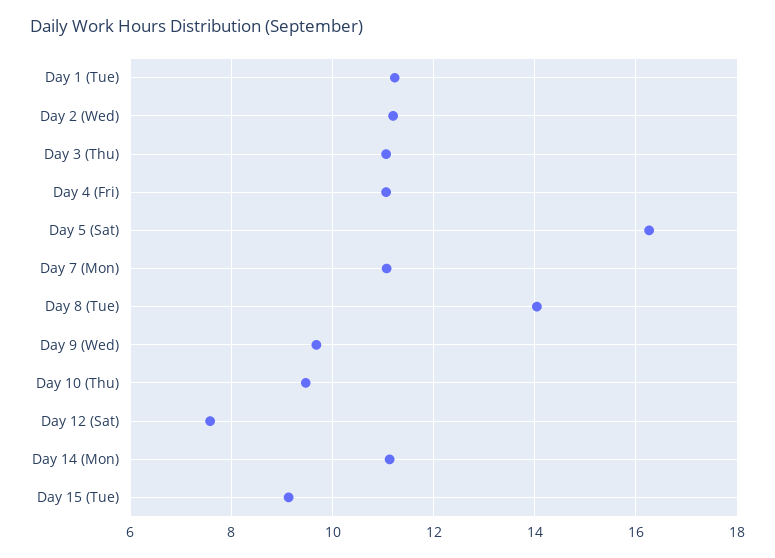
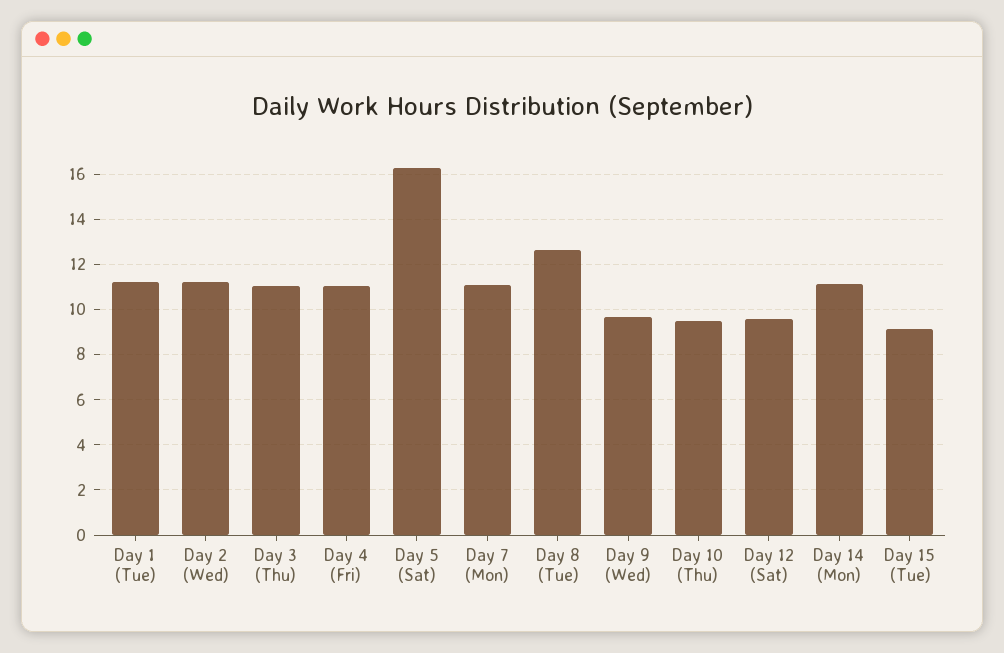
  {
    "Day 1 (Tue)": 11.2,
    "Day 2 (Wed)": 11.2,
    "Day 3 (Thu)": 11,
    "Day 4 (Fri)": 11,
    "Day 5 (Sat)": 16.2,
    "Day 7 (Mon)": 11,
-   "Day 8 (Tue)": 14,
+   "Day 8 (Tue)": 12.5,
    "Day 9 (Wed)": 9.6,
    "Day 10 (Thu)": 9.4,
-   "Day 12 (Sat)": 7.6,
+   "Day 12 (Sat)": 9.5,
    "Day 14 (Mon)": 11.2,
    "Day 15 (Tue)": 9.2
  }

